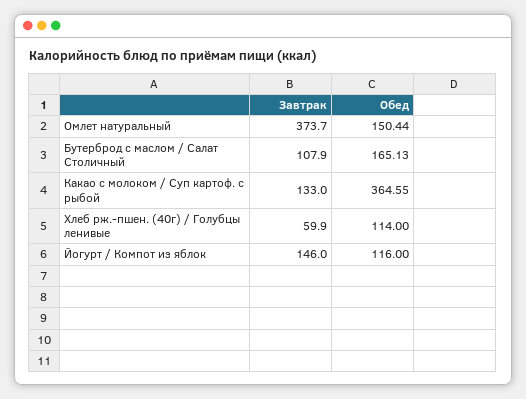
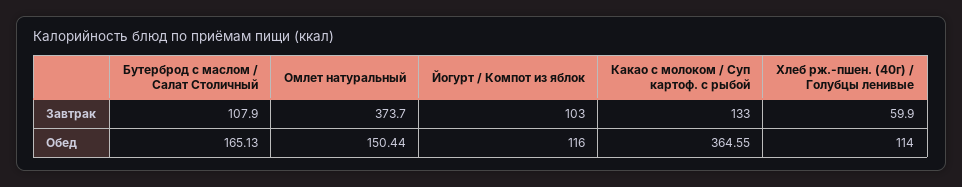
  {
    "Завтрак": {
      "Омлет натуральный": 373.7,
      "Бутерброд с маслом / Салат Столичный": 107.9,
      "Какао с молоком / Суп картоф. с рыбой": 133,
      "Хлеб рж.-пшен. (40г) / Голубцы ленивые": 59.9,
-     "Йогурт / Компот из яблок": 146
+     "Йогурт / Компот из яблок": 103
    },
    "Обед": {
      "Омлет натуральный": 150.44,
      "Бутерброд с маслом / Салат Столичный": 165.13,
      "Какао с молоком / Суп картоф. с рыбой": 364.55,
      "Хлеб рж.-пшен. (40г) / Голубцы ленивые": 114,
      "Йогурт / Компот из яблок": 116
    }
  }

